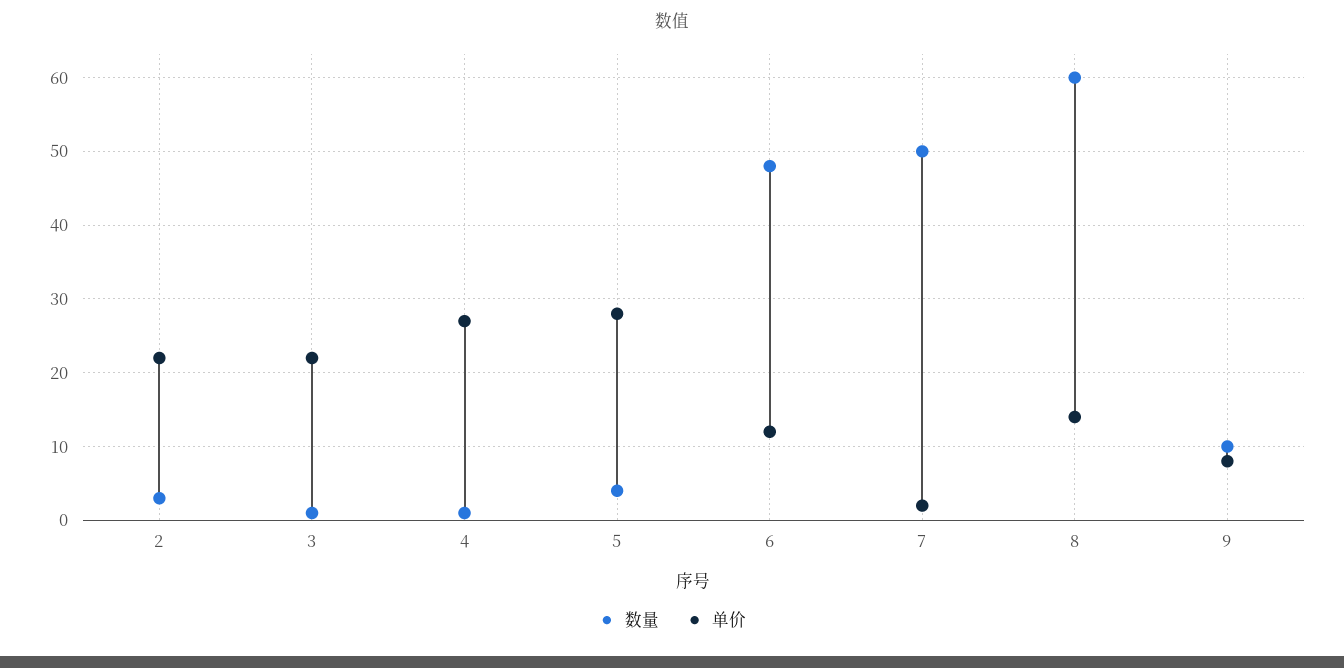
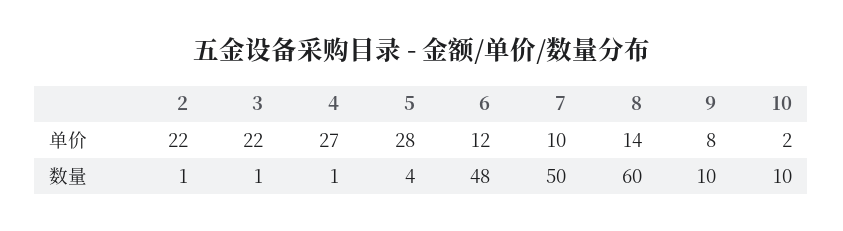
  {
    "数量": {
-     "2": 3,
+     "2": 1,
      "3": 1,
      "4": 1,
      "5": 4,
      "6": 48,
      "7": 50,
      "8": 60,
-     "9": 10
+     "9": 10,
+     "10": 10
    },
    "单价": {
      "2": 22,
      "3": 22,
      "4": 27,
      "5": 28,
      "6": 12,
-     "7": 2,
+     "7": 10,
      "8": 14,
-     "9": 8
+     "9": 8,
+     "10": 2
    }
  }

